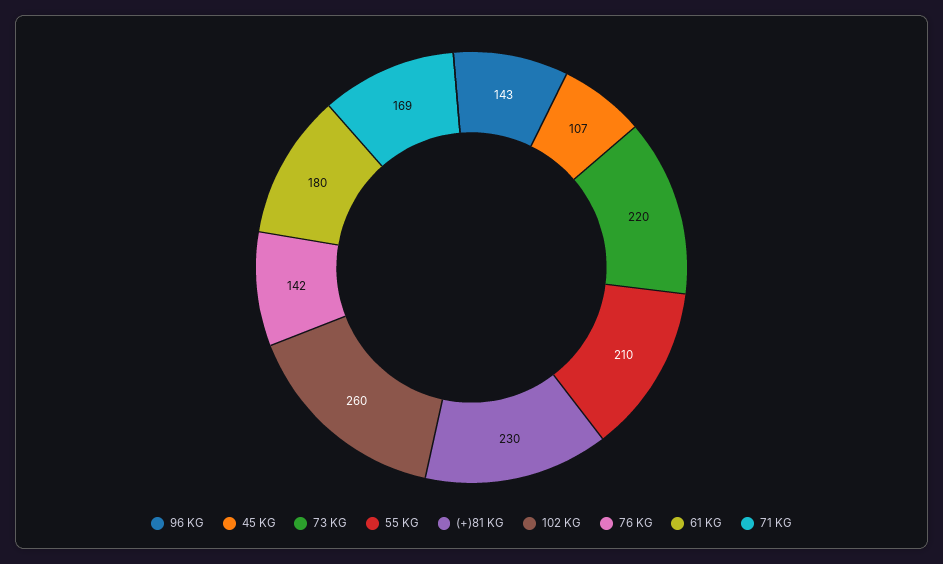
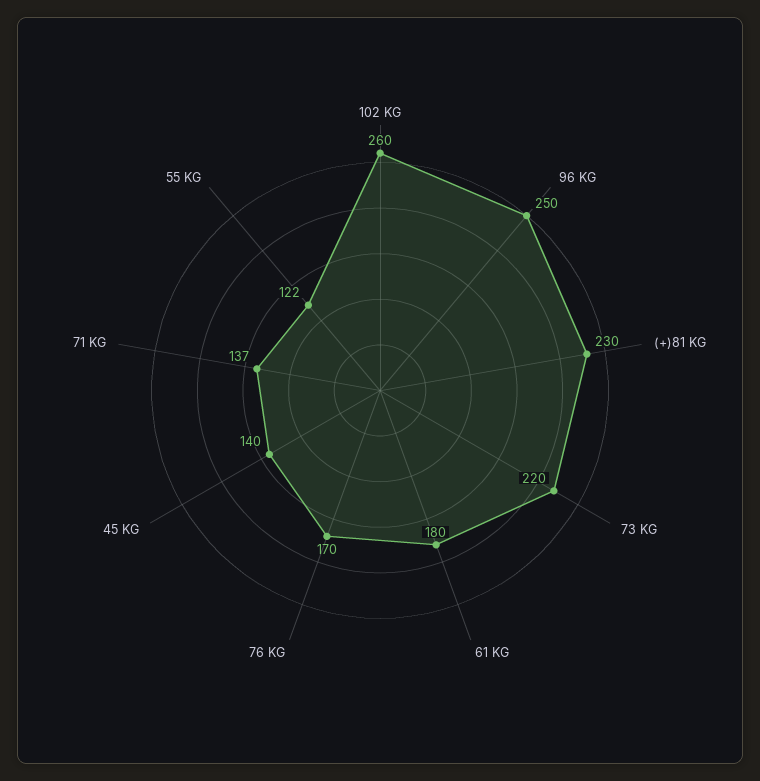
  {
-   "96 KG": 143,
+   "96 KG": 250,
-   "45 KG": 107,
+   "45 KG": 140,
    "73 KG": 220,
-   "55 KG": 210,
+   "55 KG": 122,
    "(+)81 KG": 230,
    "102 KG": 260,
-   "76 KG": 142,
+   "76 KG": 170,
    "61 KG": 180,
-   "71 KG": 169
+   "71 KG": 137
  }

